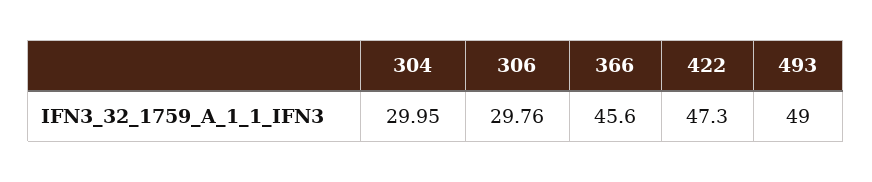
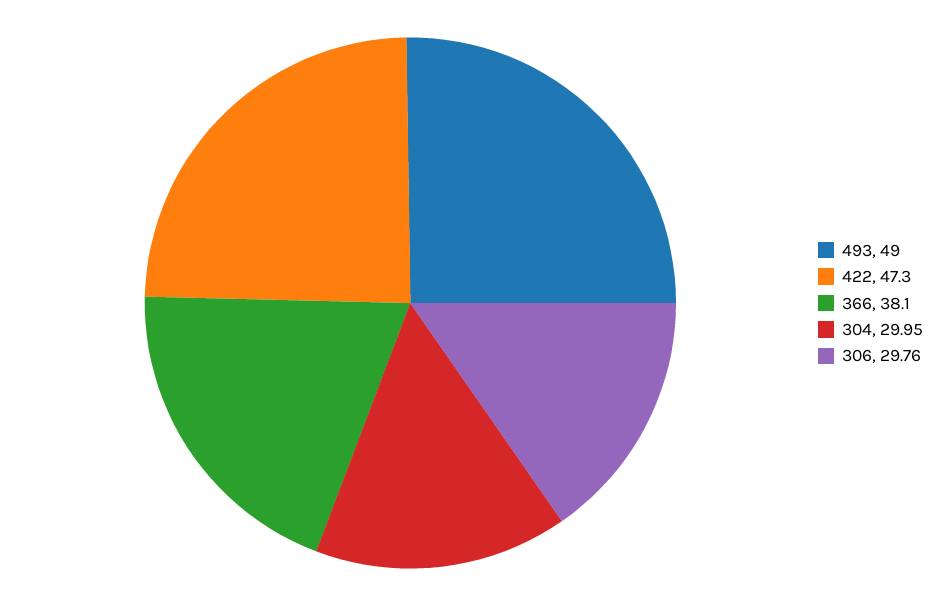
  {
    "304": 29.95,
    "306": 29.76,
-   "366": 45.6,
+   "366": 38.1,
    "422": 47.3,
    "493": 49
  }

